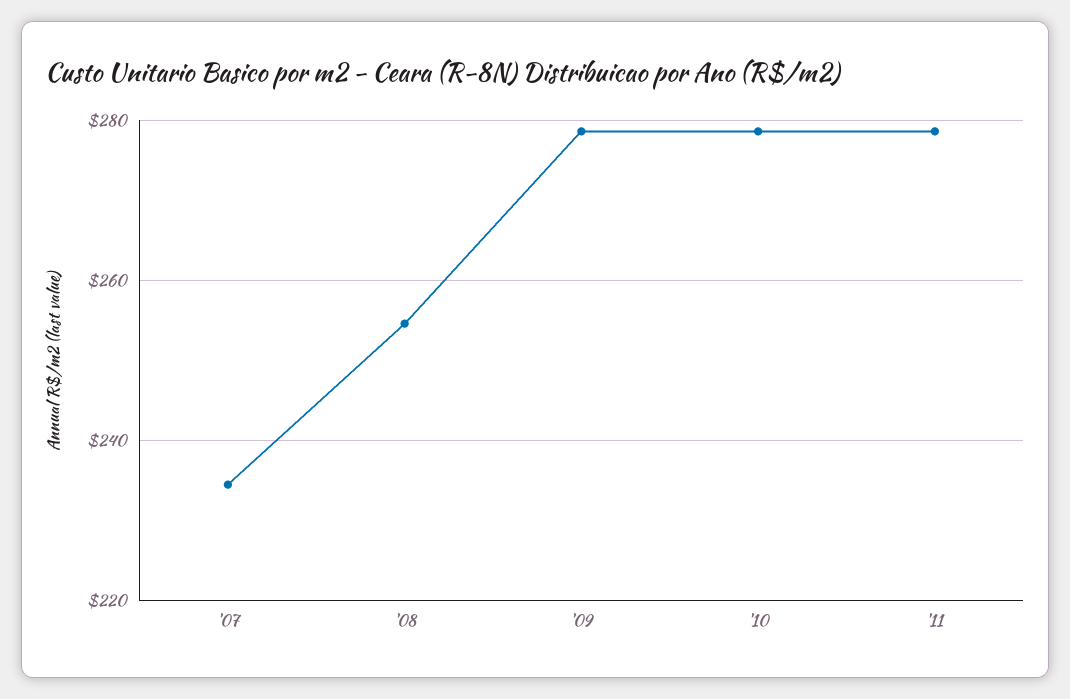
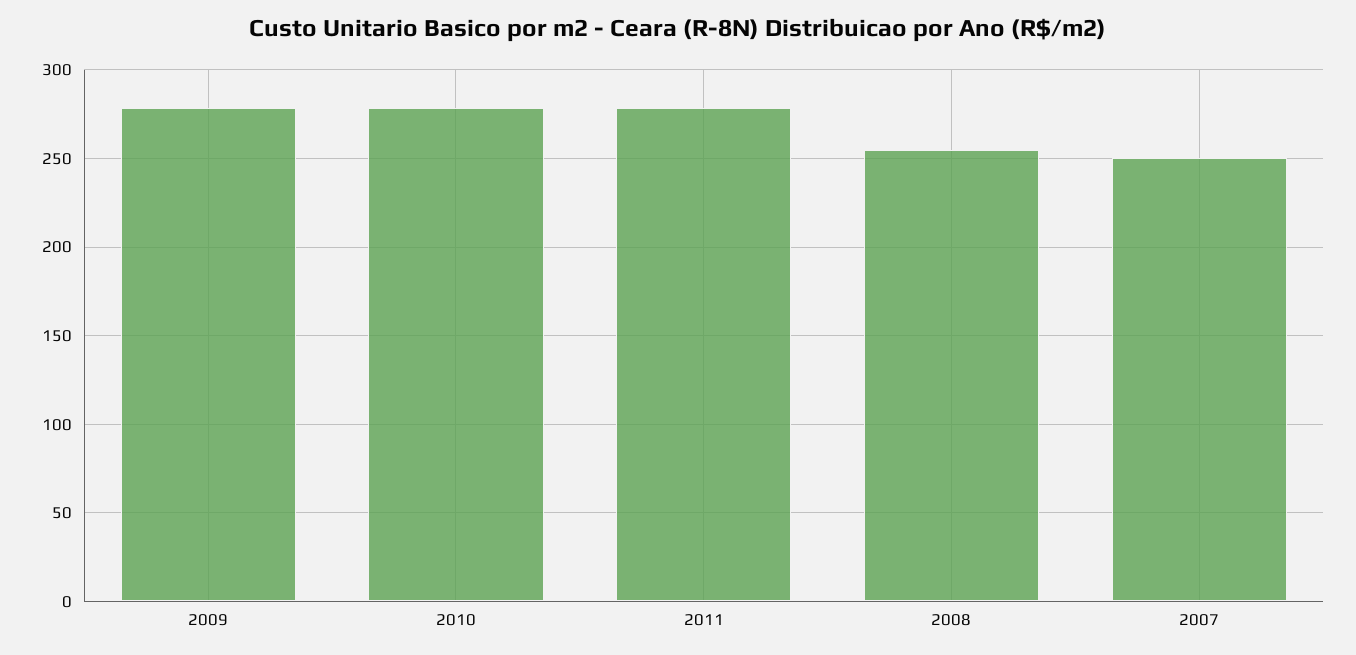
  {
-   "'07": 234,
+   "'07": 250,
    "'08": 254,
    "'09": 278,
    "'10": 278,
    "'11": 278
  }

